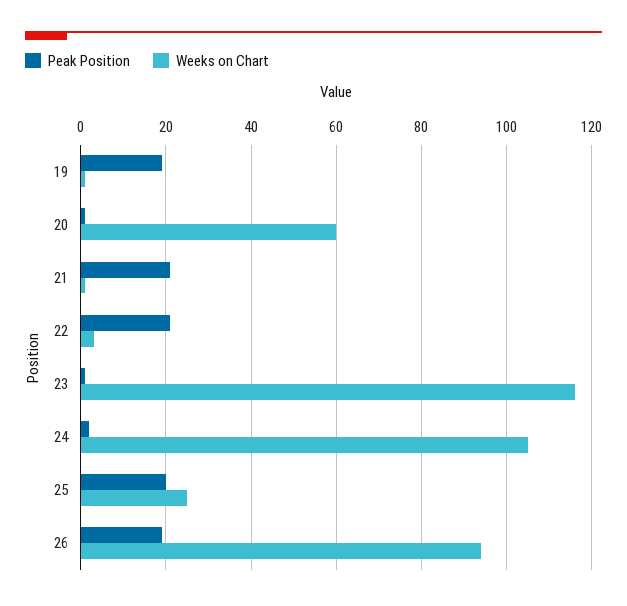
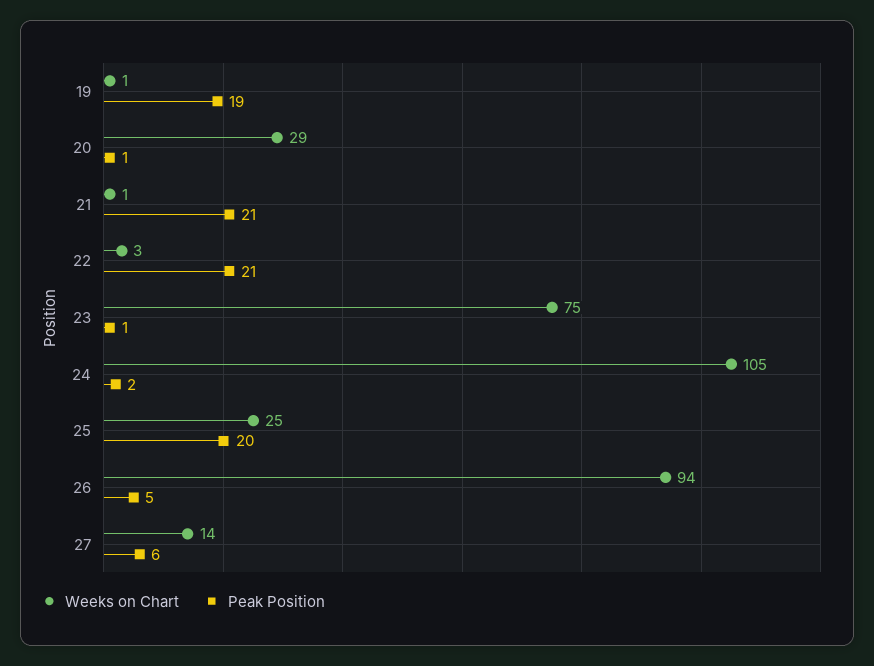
  {
    "Peak Position": {
      "19": 19,
      "20": 1,
      "21": 21,
      "22": 21,
      "23": 1,
      "24": 2,
      "25": 20,
-     "26": 20
+     "26": 5,
+     "27": 6
    },
    "Weeks on Chart": {
      "19": 1,
-     "20": 60,
+     "20": 29,
      "21": 1,
      "22": 3,
-     "23": 115,
+     "23": 75,
      "24": 105,
      "25": 25,
-     "26": 94
+     "26": 94,
+     "27": 14
    }
  }

